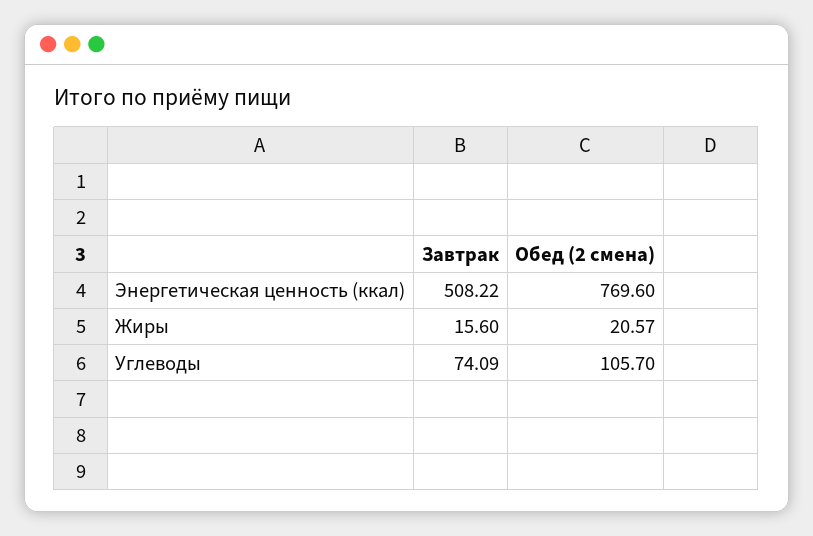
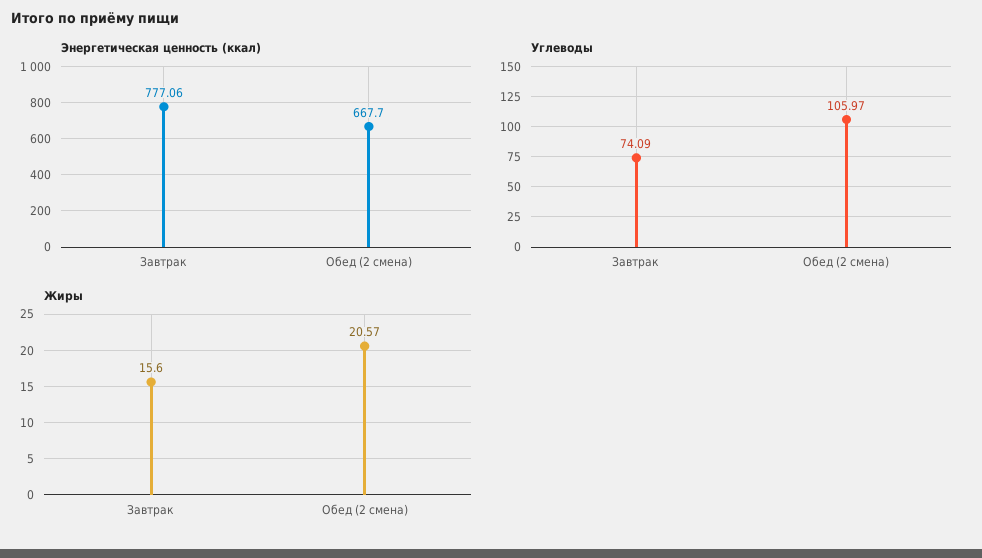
  {
    "Энергетическая ценность (ккал)": {
-     "Завтрак": 508.22,
+     "Завтрак": 777.06,
-     "Обед (2 смена)": 769.6
+     "Обед (2 смена)": 667.7
    },
    "Жиры": {
      "Завтрак": 15.6,
      "Обед (2 смена)": 20.57
    },
    "Углеводы": {
      "Завтрак": 74.09,
-     "Обед (2 смена)": 105.7
+     "Обед (2 смена)": 105.97
    }
  }

